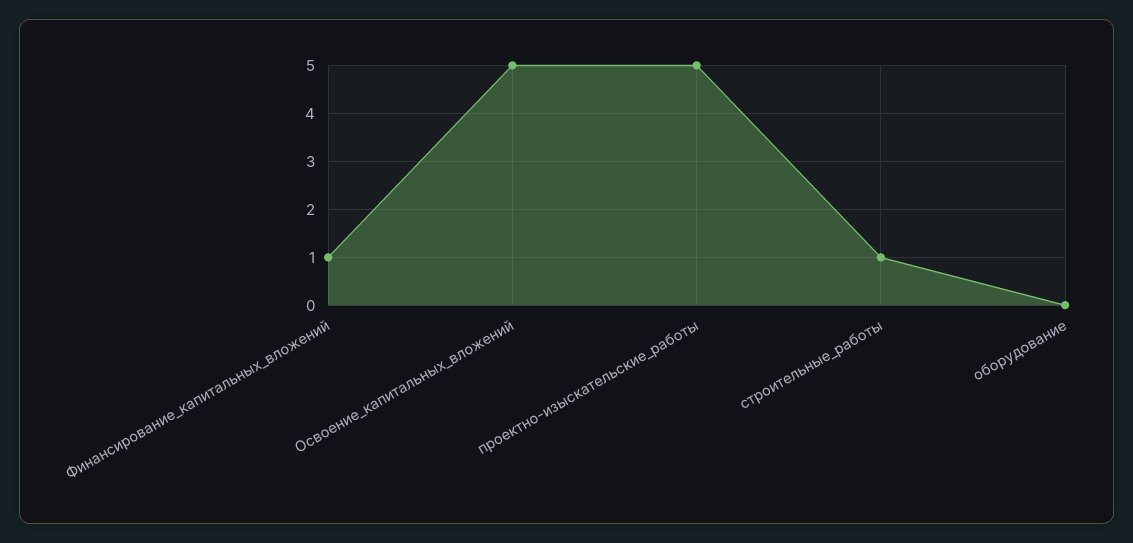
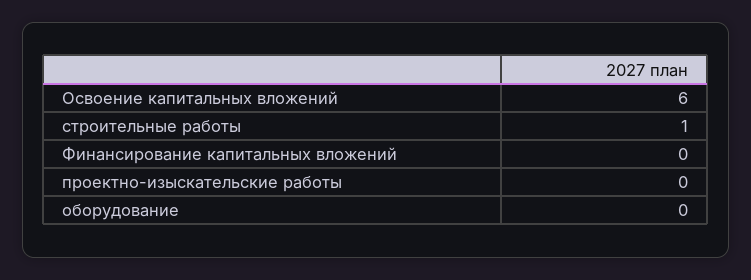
  {
-   "Финансирование_капитальных_вложений": 1,
+   "Финансирование_капитальных_вложений": 0,
-   "Освоение_капитальных_вложений": 5,
+   "Освоение_капитальных_вложений": 6,
-   "проектно-изыскательские_работы": 5,
+   "проектно-изыскательские_работы": 0,
    "строительные_работы": 1,
    "оборудование": 0
  }

